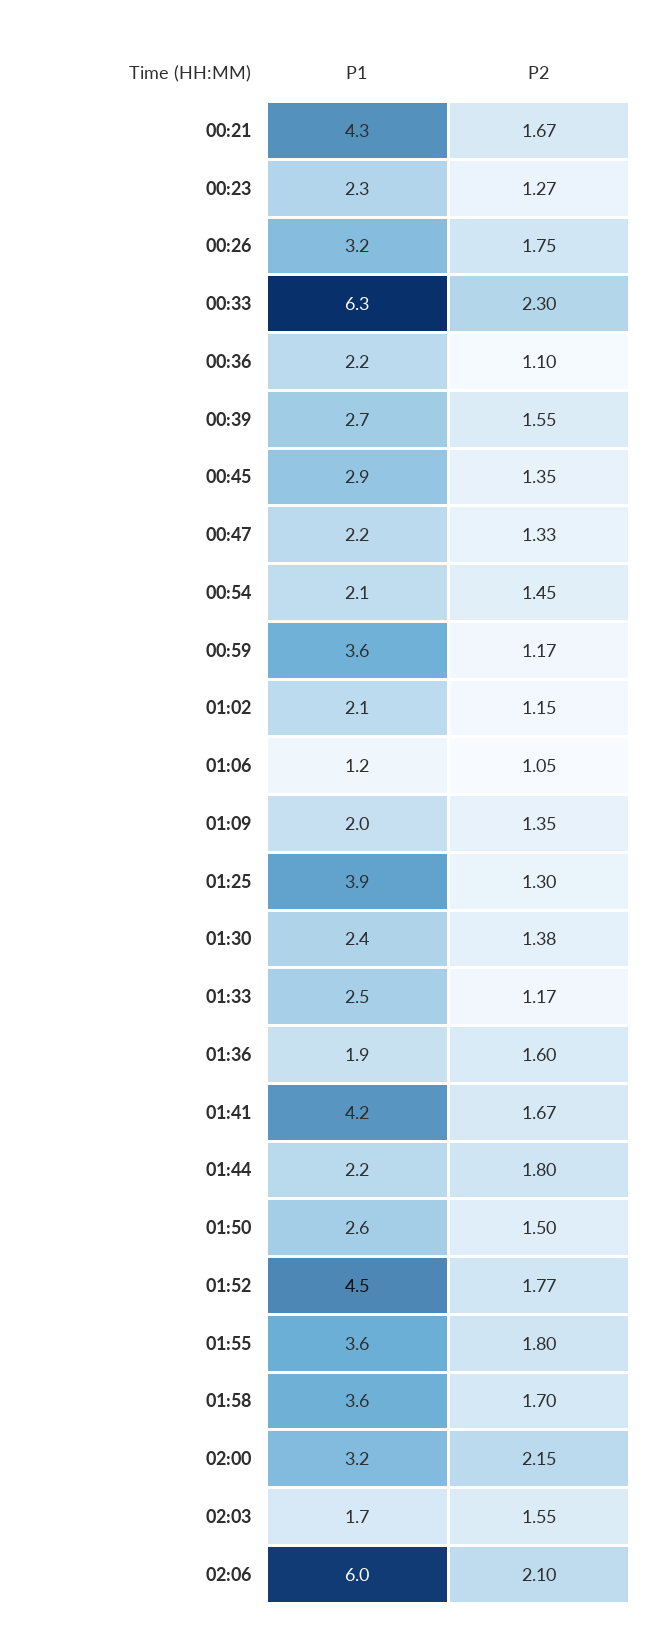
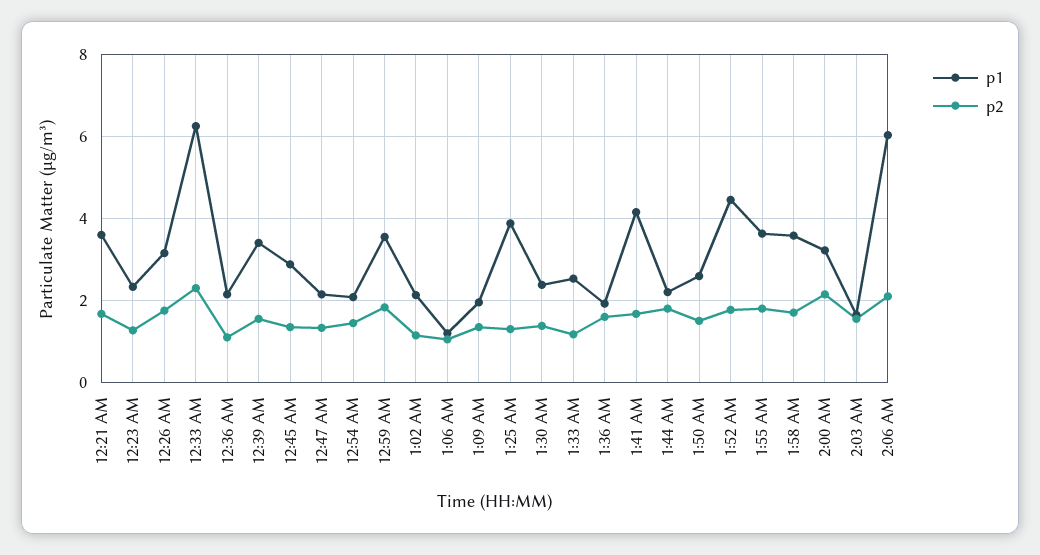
  {
    "P1": {
-     "00:21": 4.3,
+     "00:21": 3.6,
      "00:23": 2.3,
      "00:26": 3.2,
      "00:33": 6.3,
      "00:36": 2.2,
-     "00:39": 2.7,
+     "00:39": 3.4,
      "00:45": 2.9,
      "00:47": 2.2,
      "00:54": 2.1,
      "00:59": 3.6,
      "01:02": 2.1,
      "01:06": 1.2,
      "01:09": 2,
      "01:25": 3.9,
      "01:30": 2.4,
      "01:33": 2.5,
      "01:36": 1.9,
      "01:41": 4.2,
      "01:44": 2.2,
      "01:50": 2.6,
      "01:52": 4.5,
      "01:55": 3.6,
      "01:58": 3.6,
      "02:00": 3.2,
      "02:03": 1.7,
      "02:06": 6
    },
    "P2": {
      "00:21": 1.67,
      "00:23": 1.27,
      "00:26": 1.75,
      "00:33": 2.3,
      "00:36": 1.1,
      "00:39": 1.55,
      "00:45": 1.35,
      "00:47": 1.33,
      "00:54": 1.45,
-     "00:59": 1.17,
+     "00:59": 1.8,
      "01:02": 1.15,
      "01:06": 1.05,
      "01:09": 1.35,
      "01:25": 1.3,
      "01:30": 1.38,
      "01:33": 1.17,
      "01:36": 1.6,
      "01:41": 1.67,
      "01:44": 1.8,
      "01:50": 1.5,
      "01:52": 1.77,
      "01:55": 1.8,
      "01:58": 1.7,
      "02:00": 2.15,
      "02:03": 1.55,
      "02:06": 2.1
    }
  }

